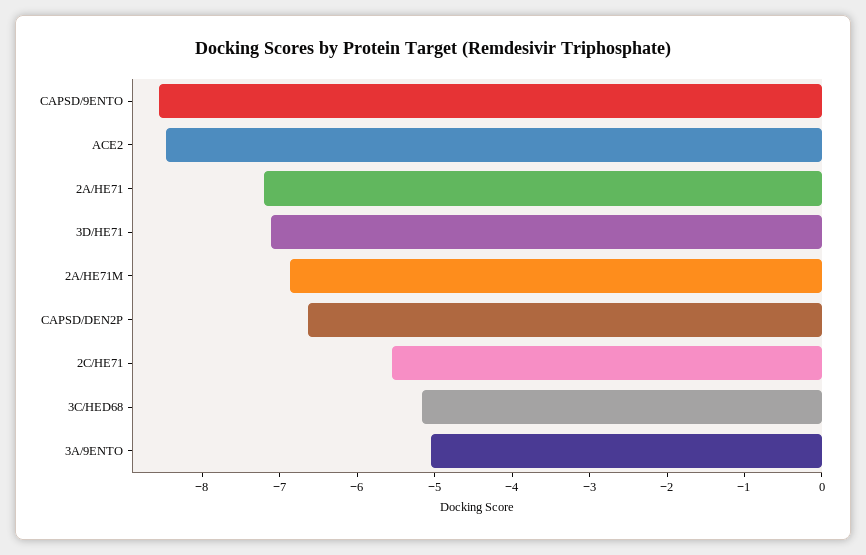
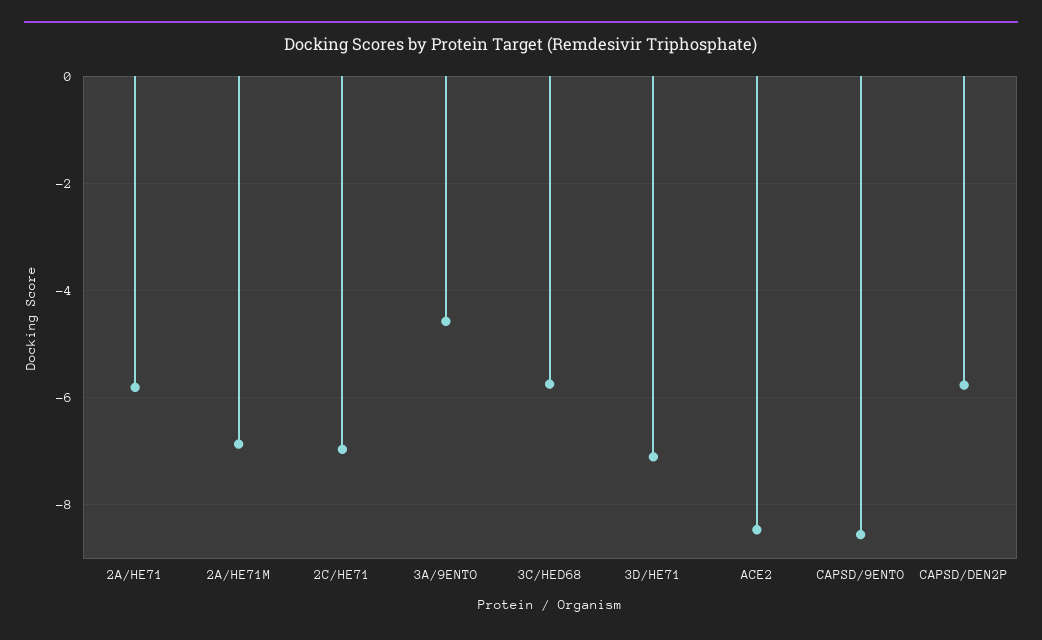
  {
    "CAPSD/9ENTO": -8.6,
    "ACE2": -8.4,
-   "2A/HE71": -7.2,
+   "2A/HE71": -5.8,
    "3D/HE71": -7.2,
    "2A/HE71M": -6.8,
-   "CAPSD/DEN2P": -6.6,
+   "CAPSD/DEN2P": -5.8,
-   "2C/HE71": -5.6,
+   "2C/HE71": -7,
-   "3C/HED68": -5.2,
+   "3C/HED68": -5.8,
-   "3A/9ENTO": -5
+   "3A/9ENTO": -4.6
  }

